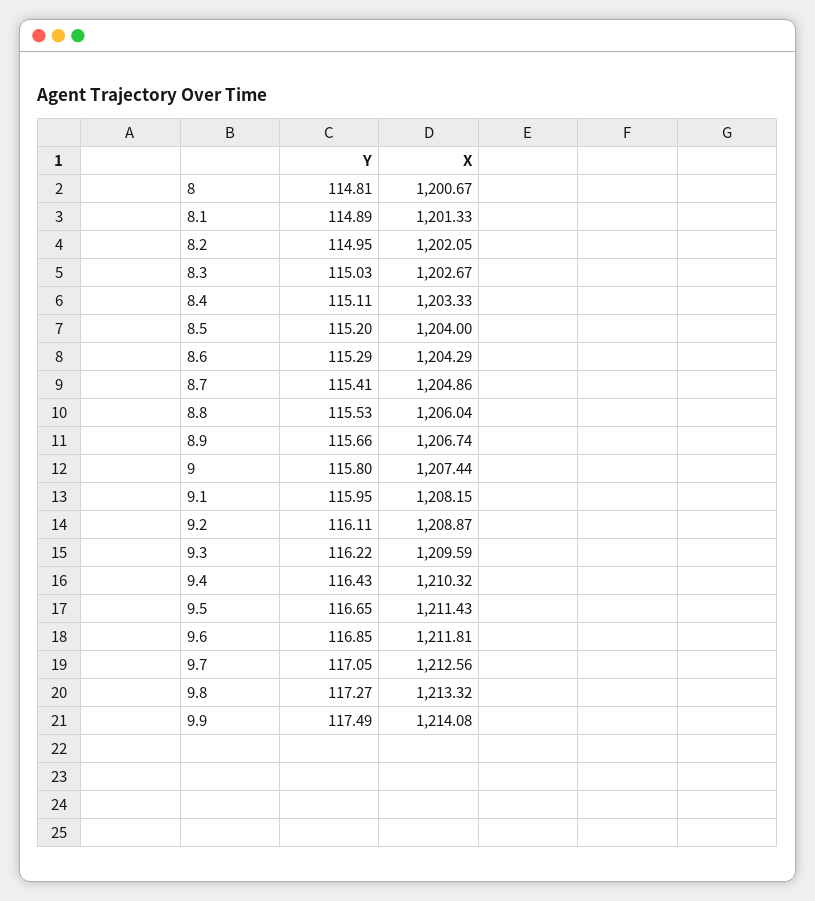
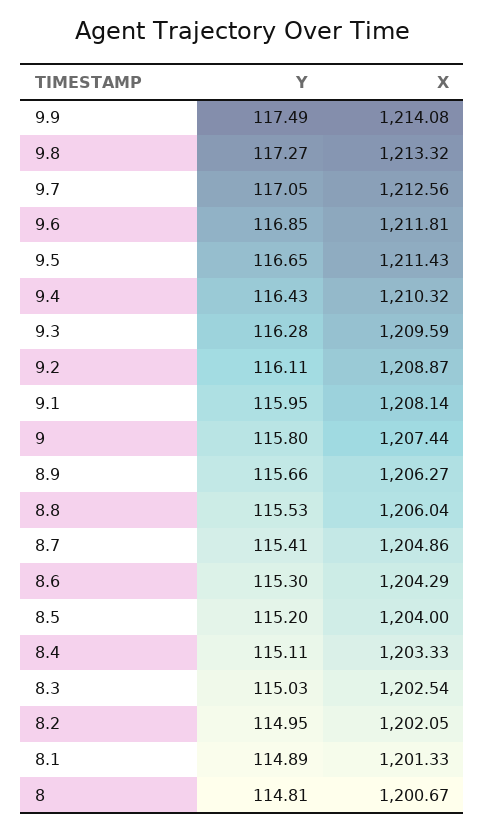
  {
    "Y": {
      "8": 114.81,
      "8.1": 114.89,
      "8.2": 114.95,
      "8.3": 115.03,
      "8.4": 115.11,
      "8.5": 115.2,
-     "8.6": 115.29,
+     "8.6": 115.3,
      "8.7": 115.41,
      "8.8": 115.53,
      "8.9": 115.66,
      "9": 115.8,
      "9.1": 115.95,
      "9.2": 116.11,
-     "9.3": 116.22,
+     "9.3": 116.28,
      "9.4": 116.43,
      "9.5": 116.65,
      "9.6": 116.85,
      "9.7": 117.05,
      "9.8": 117.27,
      "9.9": 117.49
    },
    "X": {
      "8": 1200.67,
      "8.1": 1201.33,
      "8.2": 1202.05,
-     "8.3": 1202.67,
+     "8.3": 1202.54,
      "8.4": 1203.33,
      "8.5": 1204,
      "8.6": 1204.29,
      "8.7": 1204.86,
      "8.8": 1206.04,
-     "8.9": 1206.74,
+     "8.9": 1206.27,
      "9": 1207.44,
-     "9.1": 1208.15,
+     "9.1": 1208.14,
      "9.2": 1208.87,
      "9.3": 1209.59,
      "9.4": 1210.32,
      "9.5": 1211.43,
      "9.6": 1211.81,
      "9.7": 1212.56,
      "9.8": 1213.32,
      "9.9": 1214.08
    }
  }

